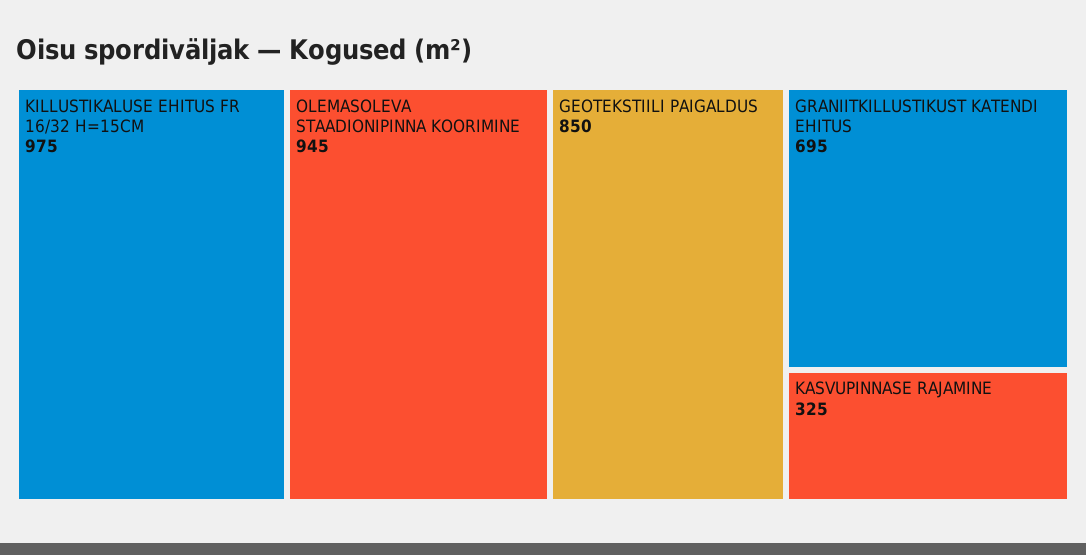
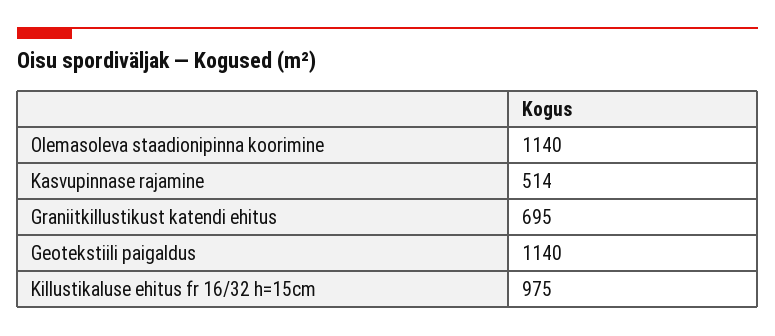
  {
    "KILLUSTIKALUSE EHITUS FR 16/32 H=15CM": 975,
-   "OLEMASOLEVA STAADIONIPINNA KOORIMINE": 945,
+   "OLEMASOLEVA STAADIONIPINNA KOORIMINE": 1140,
-   "GEOTEKSTIILI PAIGALDUS": 850,
+   "GEOTEKSTIILI PAIGALDUS": 1140,
    "GRANIITKILLUSTIKUST KATENDI EHITUS": 695,
-   "KASVUPINNASE RAJAMINE": 325
+   "KASVUPINNASE RAJAMINE": 514
  }

